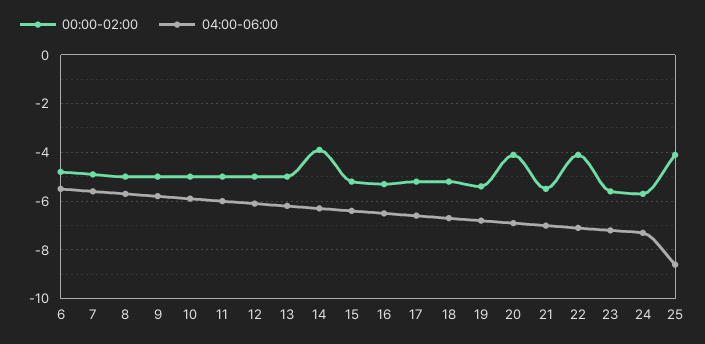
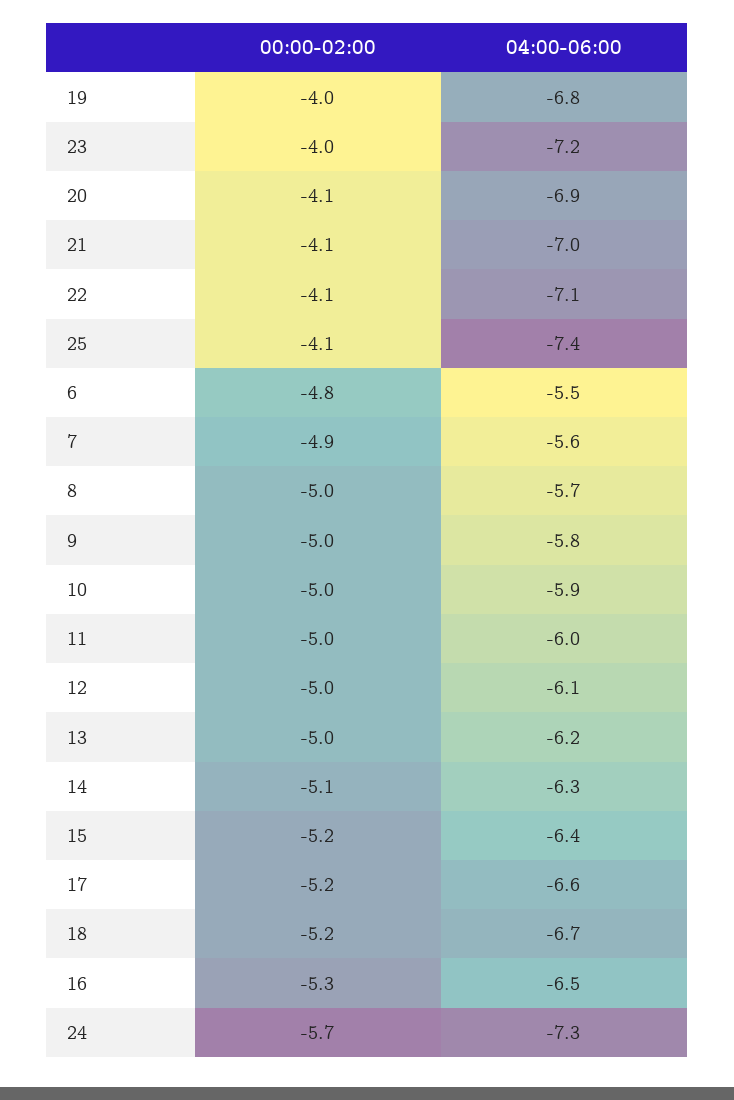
  {
    "00:00-02:00": {
      "6": -4.8,
      "7": -4.9,
      "8": -5,
      "9": -5,
      "10": -5,
      "11": -5,
      "12": -5,
      "13": -5,
-     "14": -4,
+     "14": -5.1,
      "15": -5.2,
      "16": -5.3,
      "17": -5.2,
      "18": -5.2,
-     "19": -5.5,
+     "19": -4,
      "20": -4.1,
-     "21": -5.5,
+     "21": -4.1,
      "22": -4.1,
-     "23": -5.5,
+     "23": -4,
      "24": -5.7,
      "25": -4.1
    },
    "04:00-06:00": {
      "6": -5.5,
      "7": -5.6,
      "8": -5.7,
      "9": -5.8,
      "10": -5.9,
      "11": -6,
      "12": -6.1,
      "13": -6.2,
      "14": -6.3,
      "15": -6.4,
      "16": -6.5,
      "17": -6.6,
      "18": -6.7,
      "19": -6.8,
      "20": -6.9,
      "21": -7,
      "22": -7.1,
      "23": -7.2,
      "24": -7.3,
-     "25": -8.5
+     "25": -7.4
    }
  }

